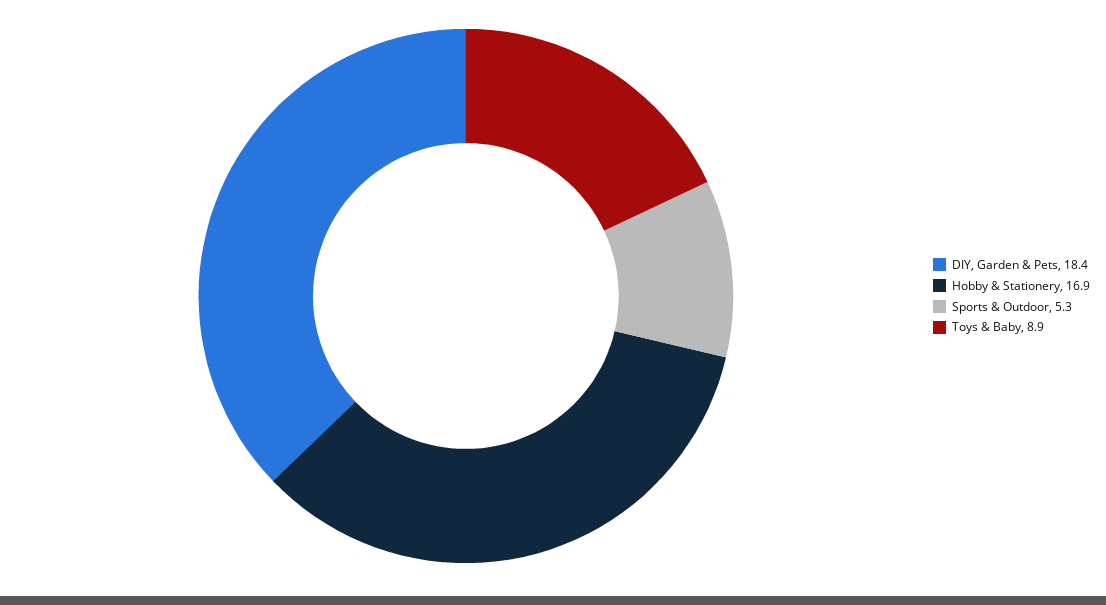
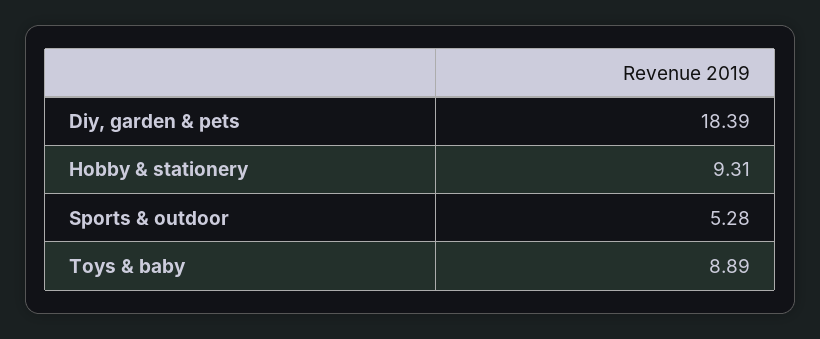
  {
    "DIY, Garden & Pets": 18.39,
-   "Hobby & Stationery": 16.9,
+   "Hobby & Stationery": 9.31,
    "Sports & Outdoor": 5.28,
    "Toys & Baby": 8.89
  }

